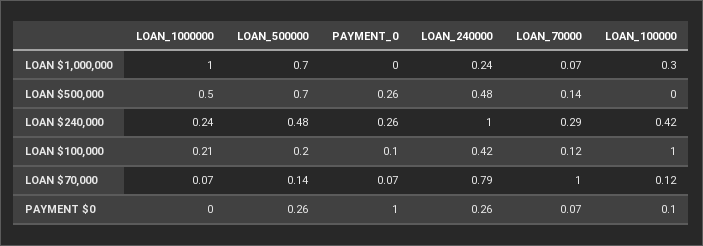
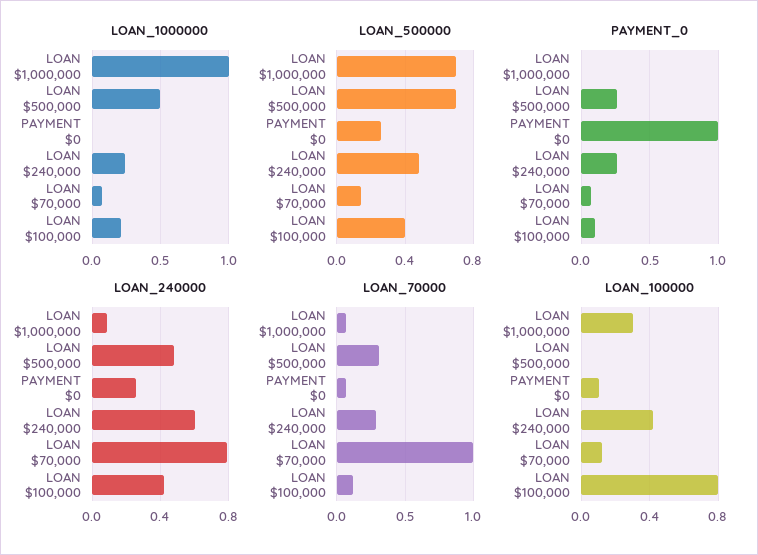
  {
    "LOAN_1000000": {
      "LOAN $1,000,000": 1,
      "LOAN $500,000": 0.5,
      "LOAN $240,000": 0.24,
      "LOAN $100,000": 0.21,
      "LOAN $70,000": 0.07,
      "PAYMENT $0": 0
    },
    "LOAN_500000": {
      "LOAN $1,000,000": 0.7,
      "LOAN $500,000": 0.7,
      "LOAN $240,000": 0.48,
-     "LOAN $100,000": 0.2,
+     "LOAN $100,000": 0.4,
      "LOAN $70,000": 0.14,
      "PAYMENT $0": 0.26
    },
    "PAYMENT_0": {
      "LOAN $1,000,000": 0,
      "LOAN $500,000": 0.26,
      "LOAN $240,000": 0.26,
      "LOAN $100,000": 0.1,
      "LOAN $70,000": 0.07,
      "PAYMENT $0": 1
    },
    "LOAN_240000": {
-     "LOAN $1,000,000": 0.24,
+     "LOAN $1,000,000": 0.1,
      "LOAN $500,000": 0.48,
-     "LOAN $240,000": 1,
+     "LOAN $240,000": 0.6,
      "LOAN $100,000": 0.42,
      "LOAN $70,000": 0.79,
      "PAYMENT $0": 0.26
    },
    "LOAN_70000": {
      "LOAN $1,000,000": 0.07,
-     "LOAN $500,000": 0.14,
+     "LOAN $500,000": 0.3,
      "LOAN $240,000": 0.29,
      "LOAN $100,000": 0.12,
      "LOAN $70,000": 1,
      "PAYMENT $0": 0.07
    },
    "LOAN_100000": {
      "LOAN $1,000,000": 0.3,
      "LOAN $500,000": 0,
      "LOAN $240,000": 0.42,
-     "LOAN $100,000": 1,
+     "LOAN $100,000": 0.8,
      "LOAN $70,000": 0.12,
      "PAYMENT $0": 0.1
    }
  }

